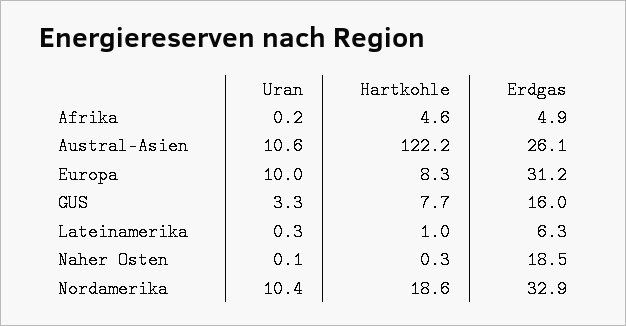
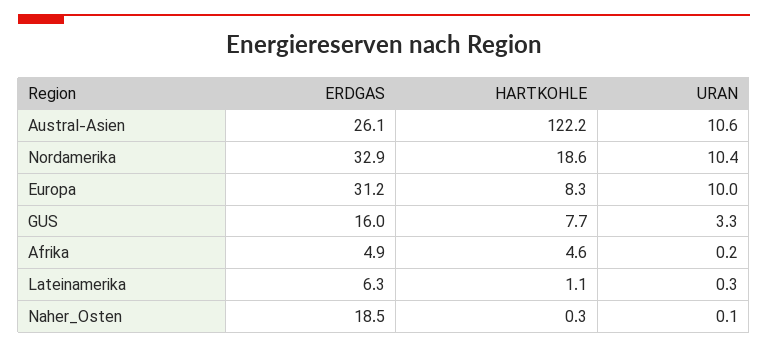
  {
    "Uran": {
      "Afrika": 0.2,
      "Austral-Asien": 10.6,
      "Europa": 10,
      "GUS": 3.3,
      "Lateinamerika": 0.3,
      "Naher Osten": 0.1,
      "Nordamerika": 10.4
    },
    "Hartkohle": {
      "Afrika": 4.6,
      "Austral-Asien": 122.2,
      "Europa": 8.3,
      "GUS": 7.7,
-     "Lateinamerika": 1,
+     "Lateinamerika": 1.1,
      "Naher Osten": 0.3,
      "Nordamerika": 18.6
    },
    "Erdgas": {
      "Afrika": 4.9,
      "Austral-Asien": 26.1,
      "Europa": 31.2,
      "GUS": 16,
      "Lateinamerika": 6.3,
      "Naher Osten": 18.5,
      "Nordamerika": 32.9
    }
  }

